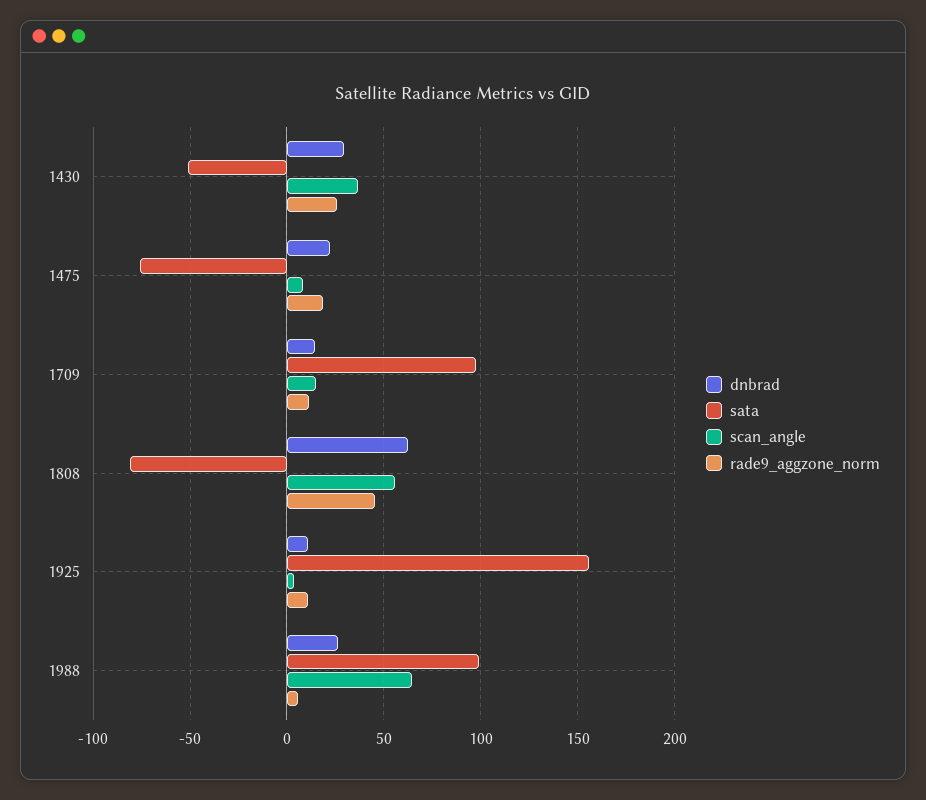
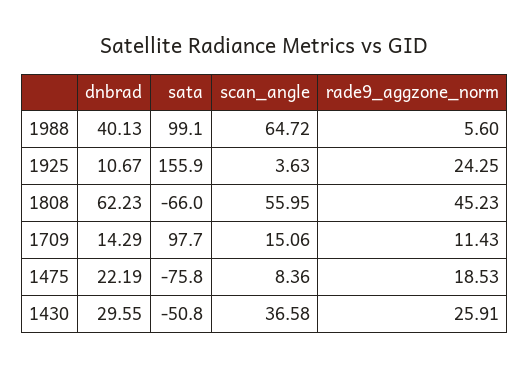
  {
    "dnbrad": {
      "1430": 29.55,
      "1475": 22.19,
      "1709": 14.29,
      "1808": 62.23,
      "1925": 10.67,
-     "1988": 25
+     "1988": 40.13
    },
    "sata": {
      "1430": -50.8,
      "1475": -75.8,
      "1709": 97.7,
-     "1808": -80,
+     "1808": -66,
      "1925": 155.9,
      "1988": 99.1
    },
    "scan_angle": {
      "1430": 36.58,
      "1475": 8.36,
      "1709": 15.06,
      "1808": 55.95,
      "1925": 3.63,
      "1988": 64.72
    },
    "rade9_aggzone_norm": {
      "1430": 25.91,
      "1475": 18.53,
      "1709": 11.43,
      "1808": 45.23,
-     "1925": 10,
+     "1925": 24.25,
      "1988": 5.6
    }
  }

